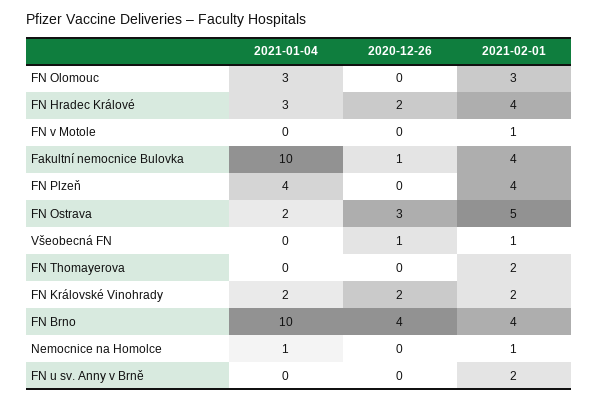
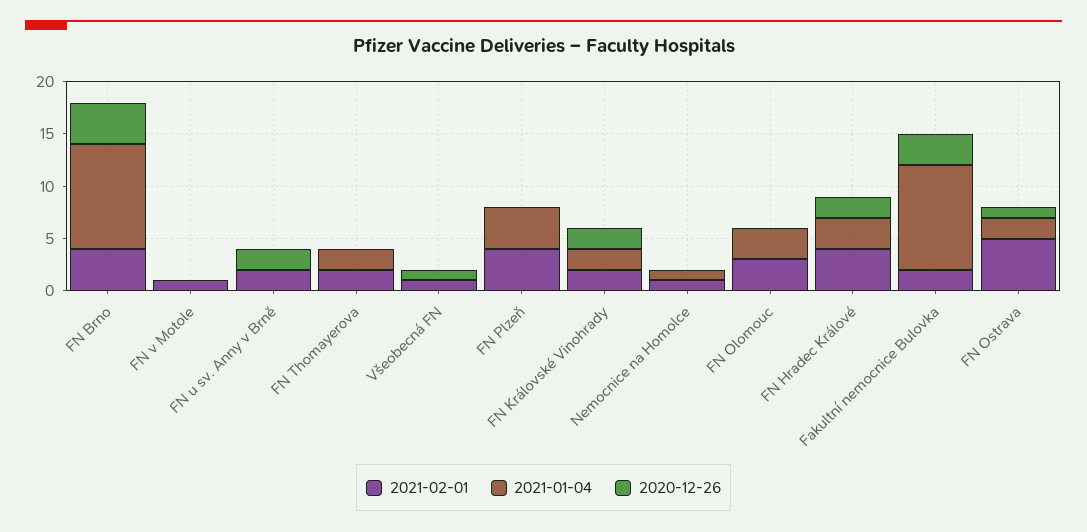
  {
    "2021-01-04": {
      "FN Olomouc": 3,
      "FN Hradec Králové": 3,
      "FN v Motole": 0,
      "Fakultní nemocnice Bulovka": 10,
      "FN Plzeň": 4,
      "FN Ostrava": 2,
      "Všeobecná FN": 0,
-     "FN Thomayerova": 0,
+     "FN Thomayerova": 2,
      "FN Královské Vinohrady": 2,
      "FN Brno": 10,
      "Nemocnice na Homolce": 1,
      "FN u sv. Anny v Brně": 0
    },
    "2020-12-26": {
      "FN Olomouc": 0,
      "FN Hradec Králové": 2,
      "FN v Motole": 0,
-     "Fakultní nemocnice Bulovka": 1,
+     "Fakultní nemocnice Bulovka": 3,
      "FN Plzeň": 0,
-     "FN Ostrava": 3,
+     "FN Ostrava": 1,
      "Všeobecná FN": 1,
      "FN Thomayerova": 0,
      "FN Královské Vinohrady": 2,
      "FN Brno": 4,
      "Nemocnice na Homolce": 0,
-     "FN u sv. Anny v Brně": 0
+     "FN u sv. Anny v Brně": 2
    },
    "2021-02-01": {
      "FN Olomouc": 3,
      "FN Hradec Králové": 4,
      "FN v Motole": 1,
-     "Fakultní nemocnice Bulovka": 4,
+     "Fakultní nemocnice Bulovka": 2,
      "FN Plzeň": 4,
      "FN Ostrava": 5,
      "Všeobecná FN": 1,
      "FN Thomayerova": 2,
      "FN Královské Vinohrady": 2,
      "FN Brno": 4,
      "Nemocnice na Homolce": 1,
      "FN u sv. Anny v Brně": 2
    }
  }

